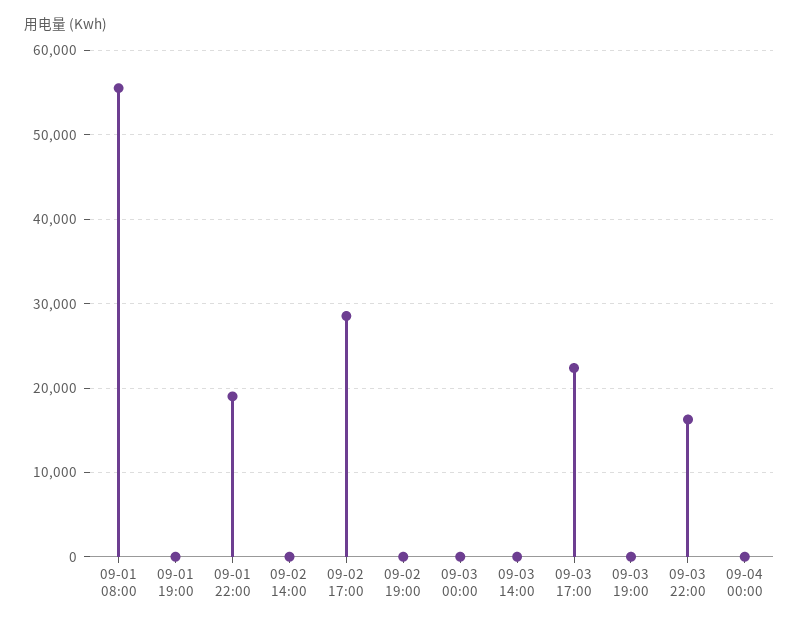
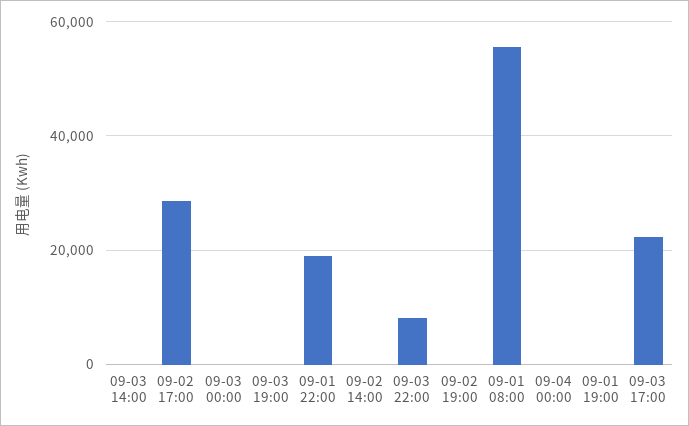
  {
    "09-01 08:00": 56000,
    "09-01 19:00": 0,
    "09-01 22:00": 19000,
    "09-02 14:00": 0,
    "09-02 17:00": 29000,
    "09-02 19:00": 0,
    "09-03 00:00": 0,
    "09-03 14:00": 0,
    "09-03 17:00": 22000,
    "09-03 19:00": 0,
-   "09-03 22:00": 16000,
+   "09-03 22:00": 8000,
    "09-04 00:00": 0
  }

